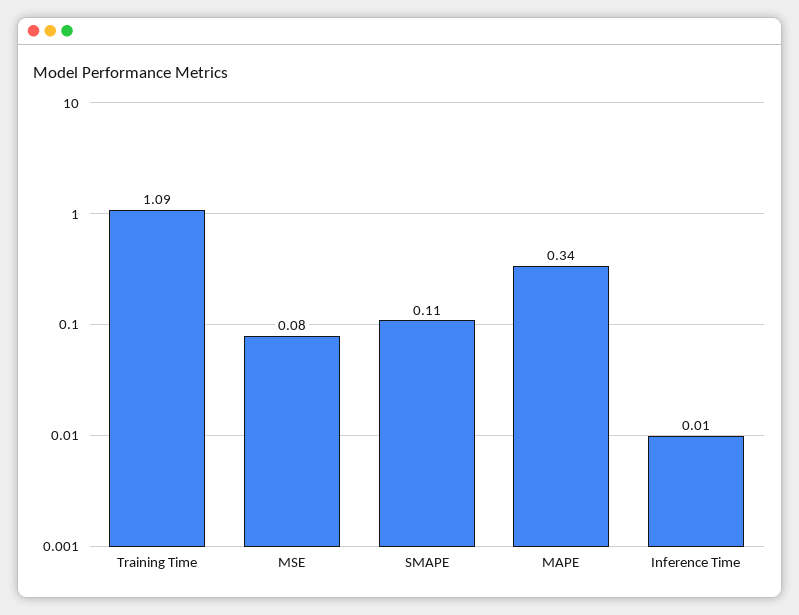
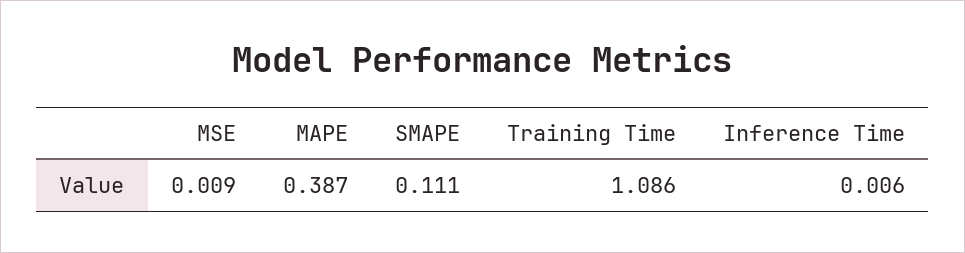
  {
    "Training Time": 1.086,
-   "MSE": 0.08,
+   "MSE": 0.009,
    "SMAPE": 0.111,
-   "MAPE": 0.34,
+   "MAPE": 0.387,
    "Inference Time": 0.006
  }

